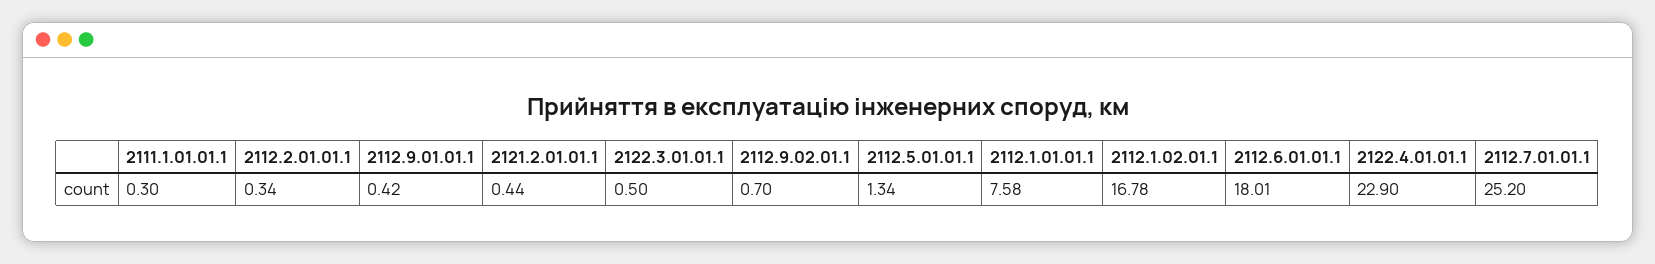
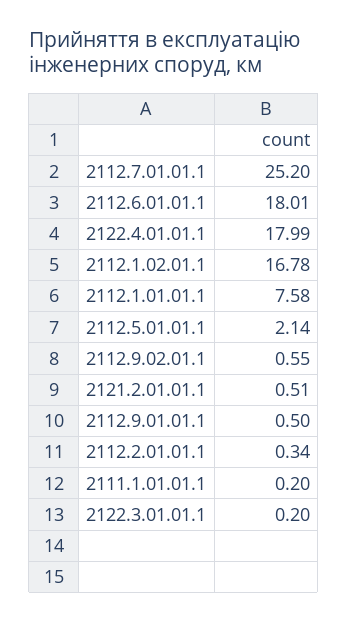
  {
-   "2111.1.01.01.1": 0.3,
+   "2111.1.01.01.1": 0.2,
    "2112.2.01.01.1": 0.34,
-   "2112.9.01.01.1": 0.42,
+   "2112.9.01.01.1": 0.5,
-   "2121.2.01.01.1": 0.44,
+   "2121.2.01.01.1": 0.51,
-   "2122.3.01.01.1": 0.5,
+   "2122.3.01.01.1": 0.2,
-   "2112.9.02.01.1": 0.7,
+   "2112.9.02.01.1": 0.55,
-   "2112.5.01.01.1": 1.34,
+   "2112.5.01.01.1": 2.14,
    "2112.1.01.01.1": 7.58,
    "2112.1.02.01.1": 16.78,
    "2112.6.01.01.1": 18.01,
-   "2122.4.01.01.1": 22.9,
+   "2122.4.01.01.1": 17.99,
    "2112.7.01.01.1": 25.2
  }

